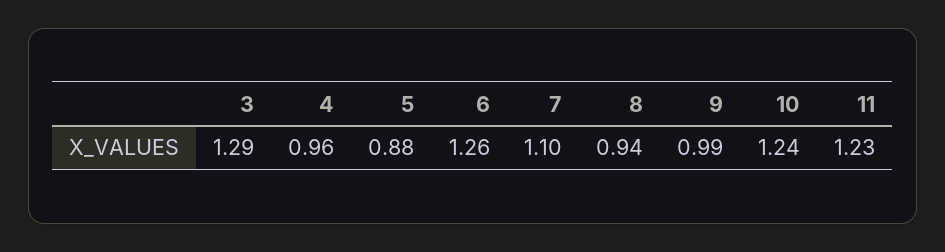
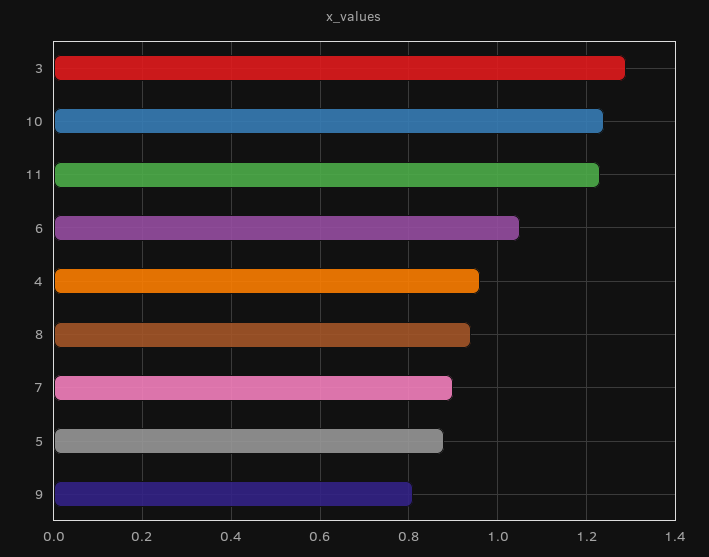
  {
    "3": 1.29,
    "4": 0.96,
    "5": 0.88,
-   "6": 1.26,
+   "6": 1.05,
-   "7": 1.1,
+   "7": 0.9,
    "8": 0.94,
-   "9": 0.99,
+   "9": 0.8,
    "10": 1.24,
    "11": 1.23
  }

